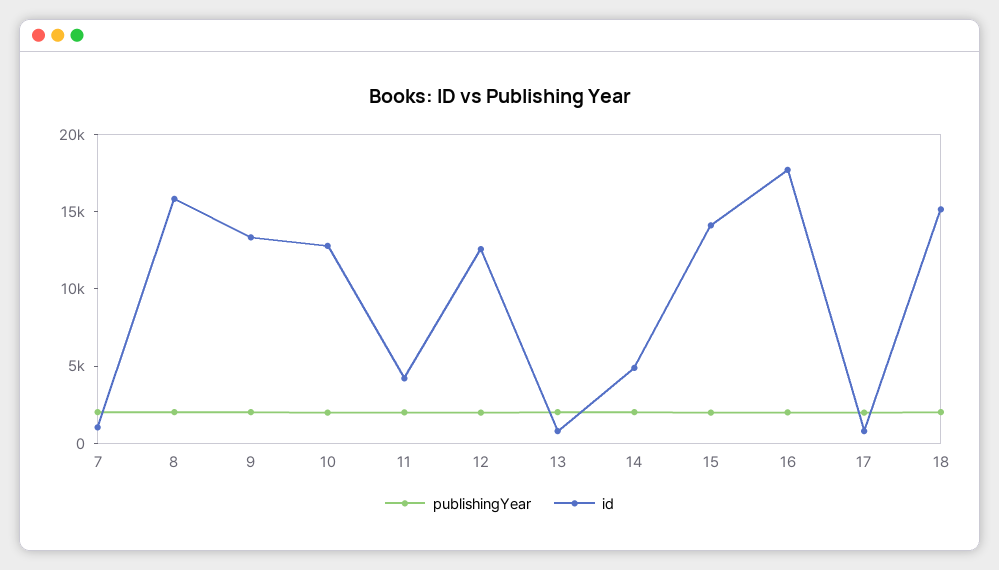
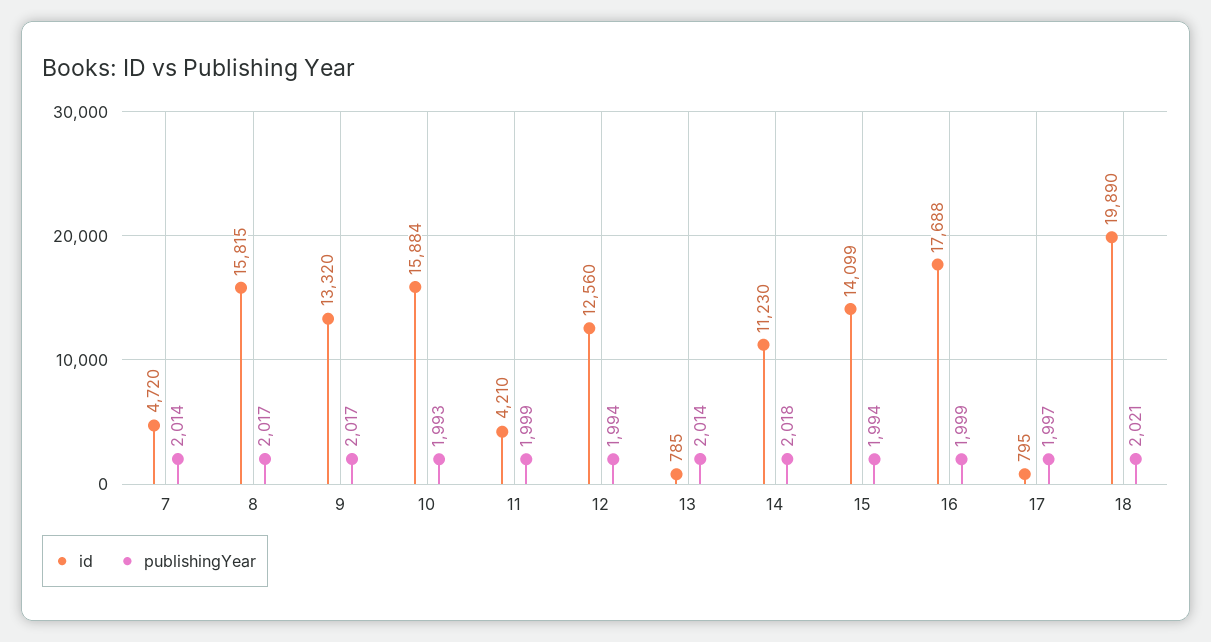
  {
    "publishingYear": {
      "7": 2014,
      "8": 2017,
      "9": 2017,
      "10": 1993,
      "11": 1999,
      "12": 1994,
      "13": 2014,
      "14": 2018,
      "15": 1994,
      "16": 1999,
      "17": 1997,
      "18": 2021
    },
    "id": {
-     "7": 1000,
+     "7": 4720,
      "8": 15815,
      "9": 13320,
-     "10": 13000,
+     "10": 15884,
      "11": 4210,
      "12": 12560,
      "13": 785,
-     "14": 5000,
+     "14": 11230,
      "15": 14099,
      "16": 17688,
      "17": 795,
-     "18": 15000
+     "18": 19890
    }
  }

